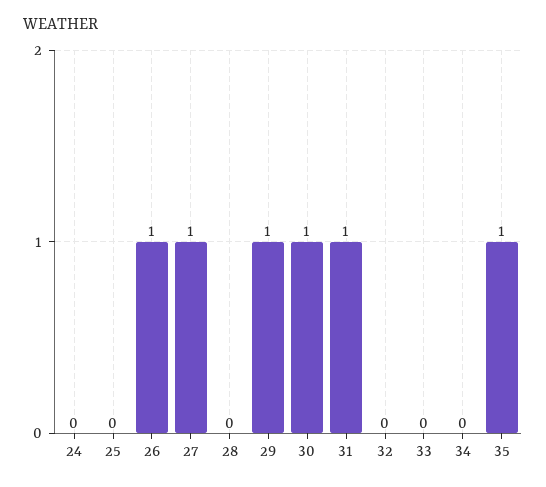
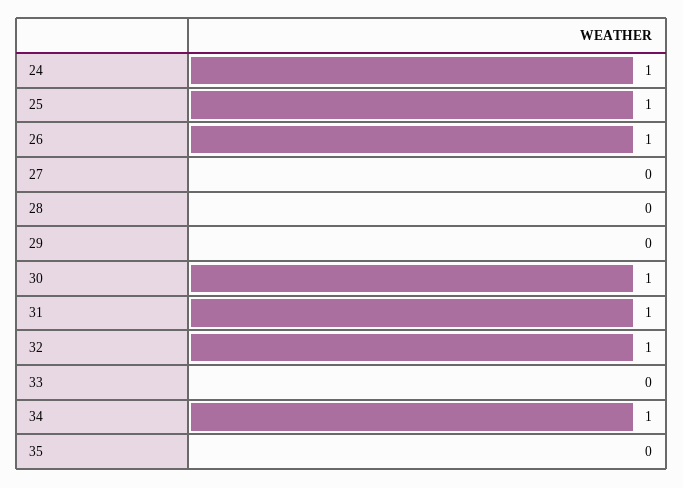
  {
-   "24": 0,
+   "24": 1,
-   "25": 0,
+   "25": 1,
    "26": 1,
-   "27": 1,
+   "27": 0,
    "28": 0,
-   "29": 1,
+   "29": 0,
    "30": 1,
    "31": 1,
-   "32": 0,
+   "32": 1,
    "33": 0,
-   "34": 0,
+   "34": 1,
-   "35": 1
+   "35": 0
  }

